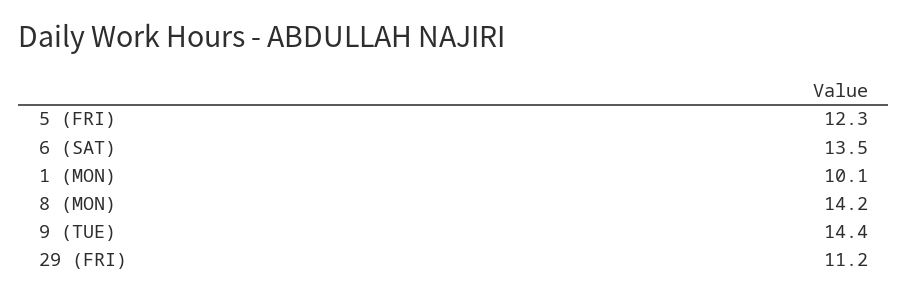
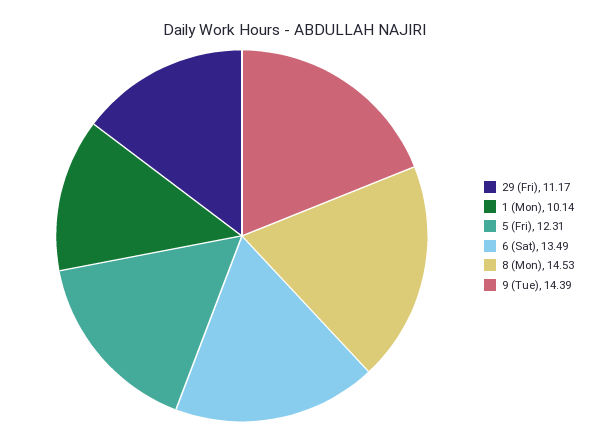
  {
    "5 (FRI)": 12.31,
    "6 (SAT)": 13.49,
    "1 (MON)": 10.14,
-   "8 (MON)": 14.2,
+   "8 (MON)": 14.53,
    "9 (TUE)": 14.39,
    "29 (FRI)": 11.17
  }

